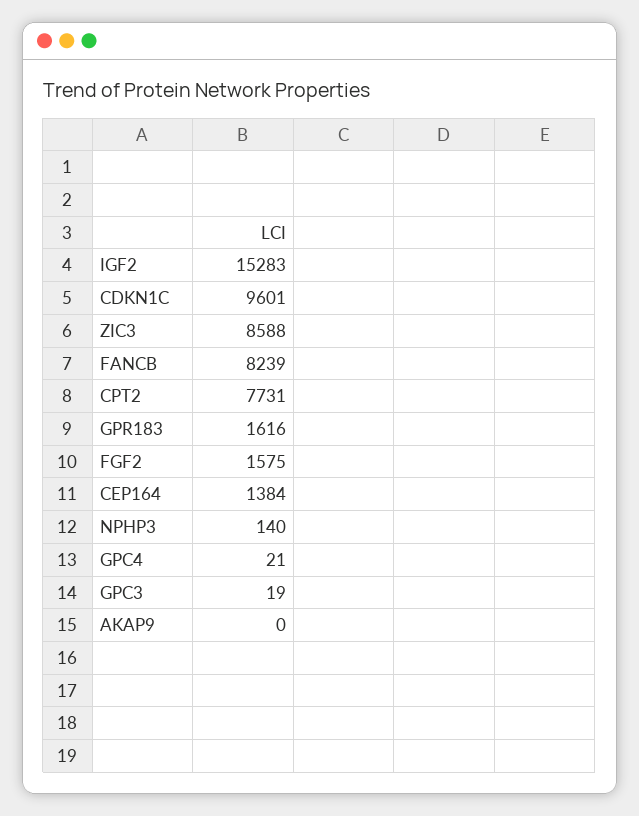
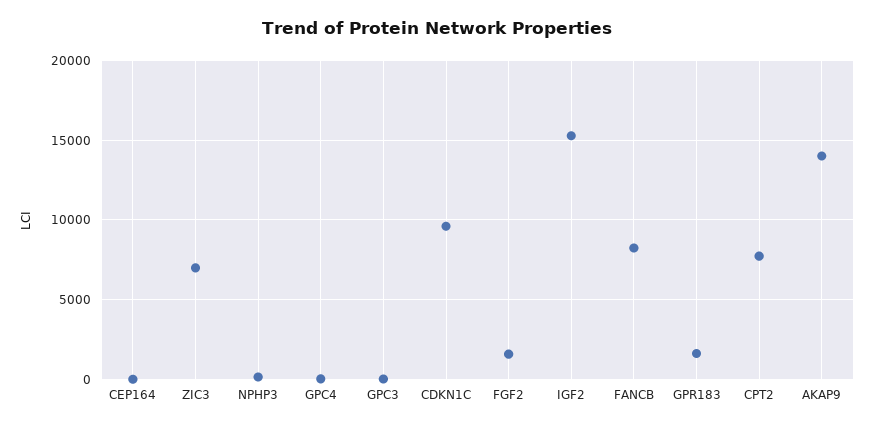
  {
    "IGF2": 15283,
    "CDKN1C": 9601,
-   "ZIC3": 8588,
+   "ZIC3": 7000,
    "FANCB": 8239,
    "CPT2": 7731,
    "GPR183": 1616,
    "FGF2": 1575,
-   "CEP164": 1384,
+   "CEP164": 0,
    "NPHP3": 140,
    "GPC4": 21,
    "GPC3": 19,
-   "AKAP9": 0
+   "AKAP9": 14000
  }

